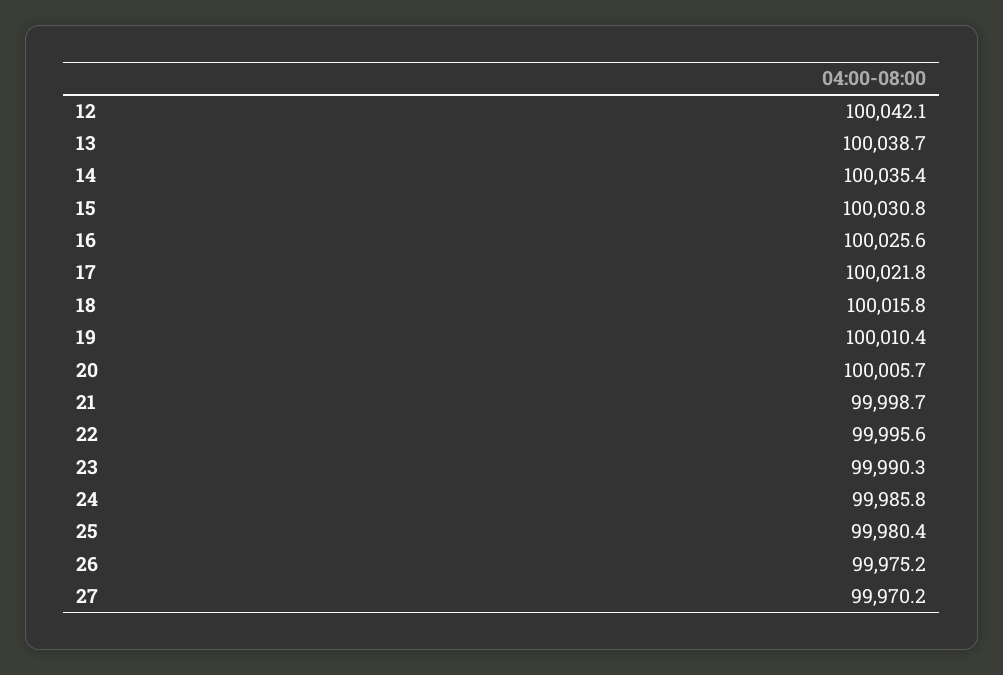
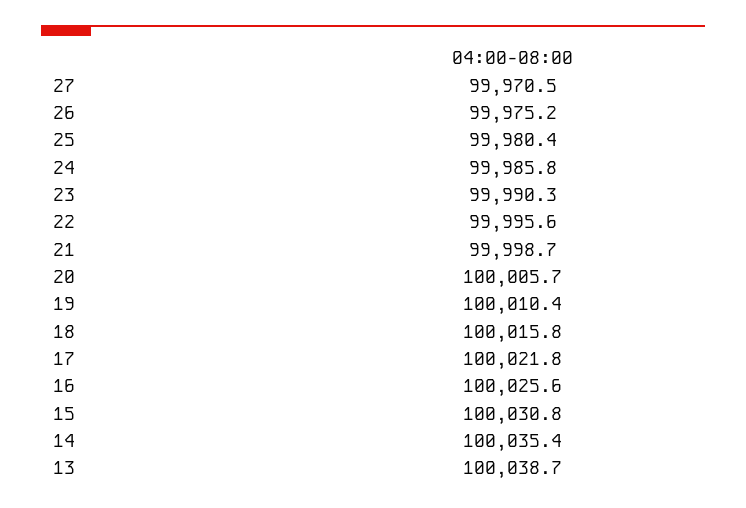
  {
-   "12": 100042.1,
    "13": 100038.7,
    "14": 100035.4,
    "15": 100030.8,
    "16": 100025.6,
    "17": 100021.8,
    "18": 100015.8,
    "19": 100010.4,
    "20": 100005.7,
    "21": 99998.7,
    "22": 99995.6,
    "23": 99990.3,
    "24": 99985.8,
    "25": 99980.4,
    "26": 99975.2,
-   "27": 99970.2
+   "27": 99970.5
  }

